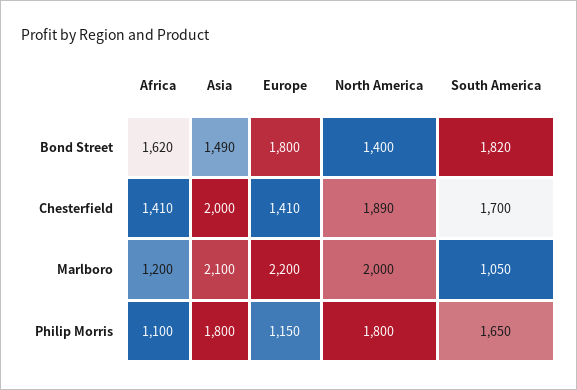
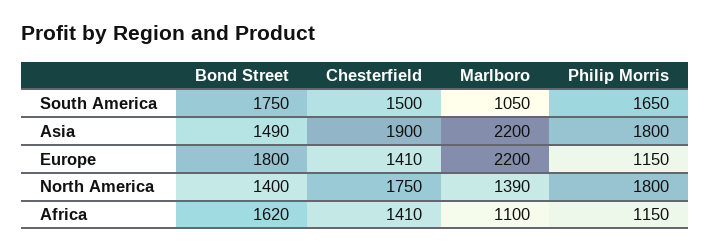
  {
    "Africa": {
      "Bond Street": 1620,
      "Chesterfield": 1410,
-     "Marlboro": 1200,
+     "Marlboro": 1100,
-     "Philip Morris": 1100
+     "Philip Morris": 1150
    },
    "Asia": {
      "Bond Street": 1490,
-     "Chesterfield": 2000,
+     "Chesterfield": 1900,
-     "Marlboro": 2100,
+     "Marlboro": 2200,
      "Philip Morris": 1800
    },
    "Europe": {
      "Bond Street": 1800,
      "Chesterfield": 1410,
      "Marlboro": 2200,
      "Philip Morris": 1150
    },
    "North America": {
      "Bond Street": 1400,
-     "Chesterfield": 1890,
+     "Chesterfield": 1750,
-     "Marlboro": 2000,
+     "Marlboro": 1390,
      "Philip Morris": 1800
    },
    "South America": {
-     "Bond Street": 1820,
+     "Bond Street": 1750,
-     "Chesterfield": 1700,
+     "Chesterfield": 1500,
      "Marlboro": 1050,
      "Philip Morris": 1650
    }
  }

